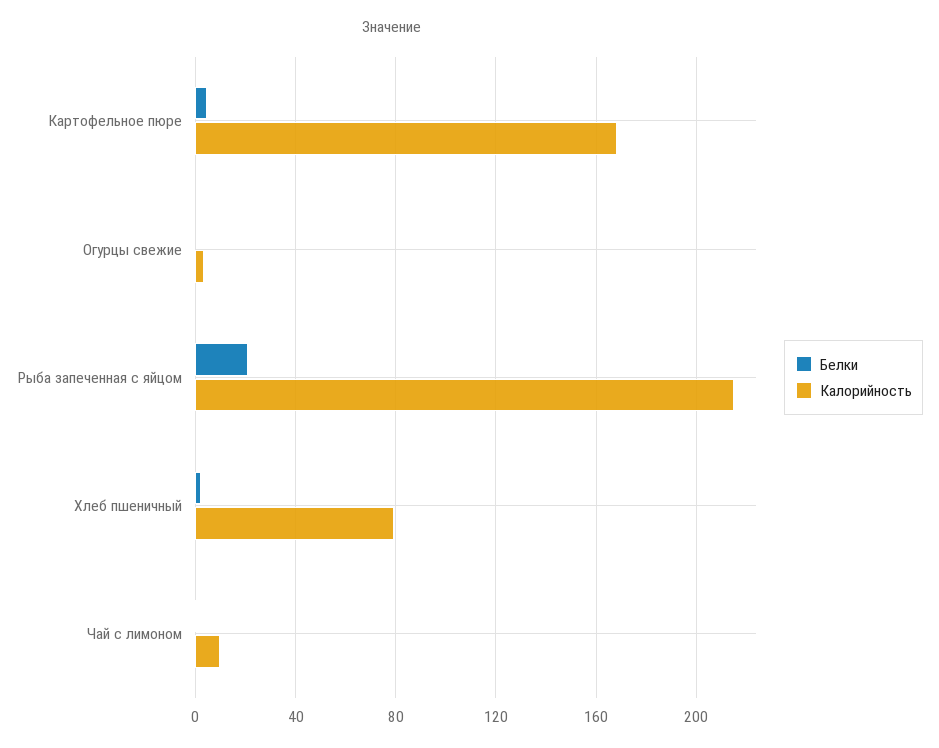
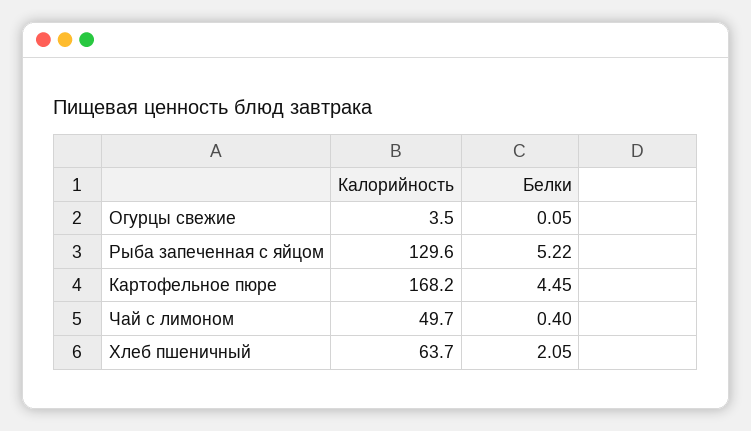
  {
    "Белки": {
      "Картофельное пюре": 4.45,
      "Огурцы свежие": 0.05,
-     "Рыба запеченная с яйцом": 20,
+     "Рыба запеченная с яйцом": 5.22,
      "Хлеб пшеничный": 2.05,
      "Чай с лимоном": 0.4
    },
    "Калорийность": {
      "Картофельное пюре": 168.2,
      "Огурцы свежие": 3.5,
-     "Рыба запеченная с яйцом": 215,
+     "Рыба запеченная с яйцом": 129.6,
-     "Хлеб пшеничный": 80,
+     "Хлеб пшеничный": 63.7,
-     "Чай с лимоном": 10
+     "Чай с лимоном": 49.7
    }
  }

